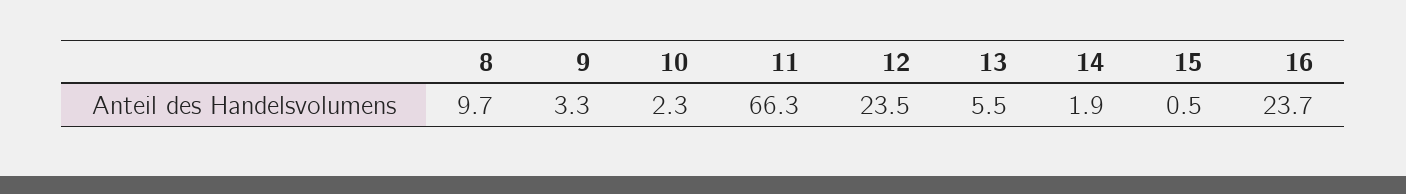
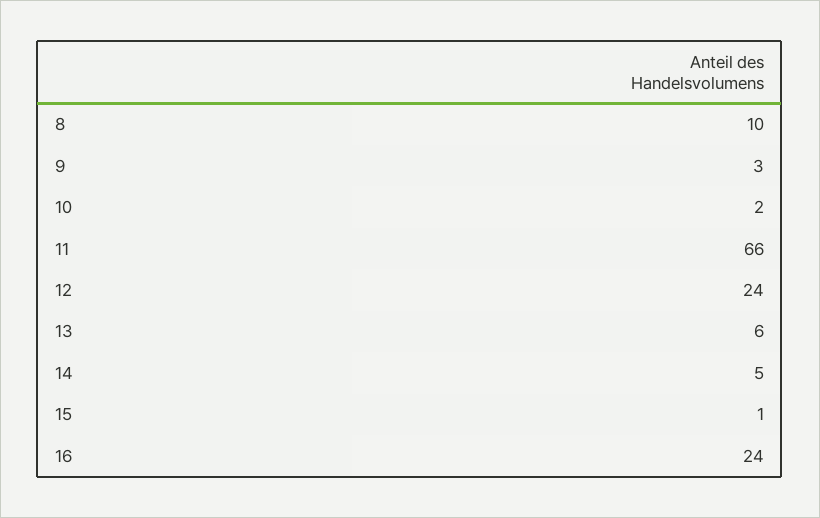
  {
    "8": 9.7,
    "9": 3.3,
    "10": 2.3,
    "11": 66.3,
    "12": 23.5,
    "13": 5.5,
-   "14": 1.9,
+   "14": 5,
    "15": 0.5,
    "16": 23.7
  }

